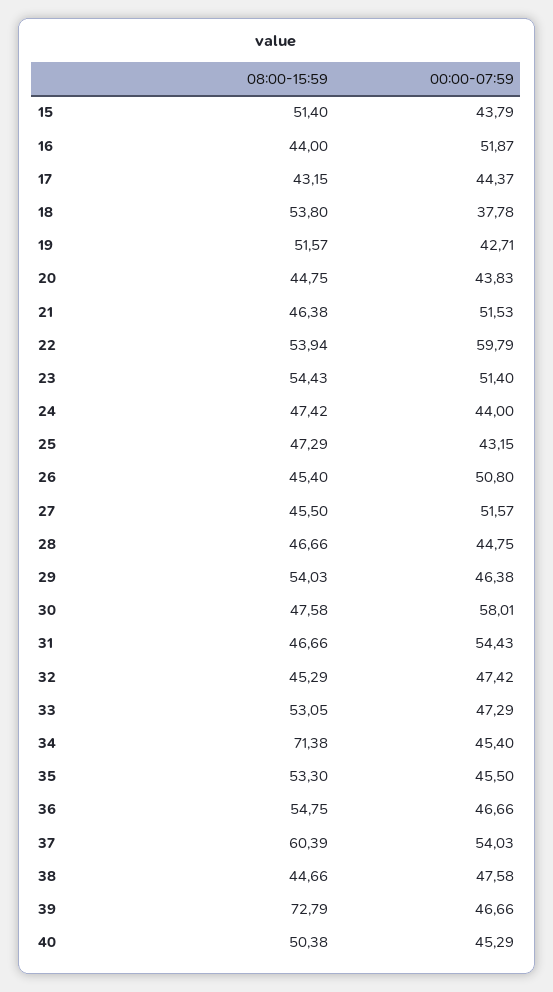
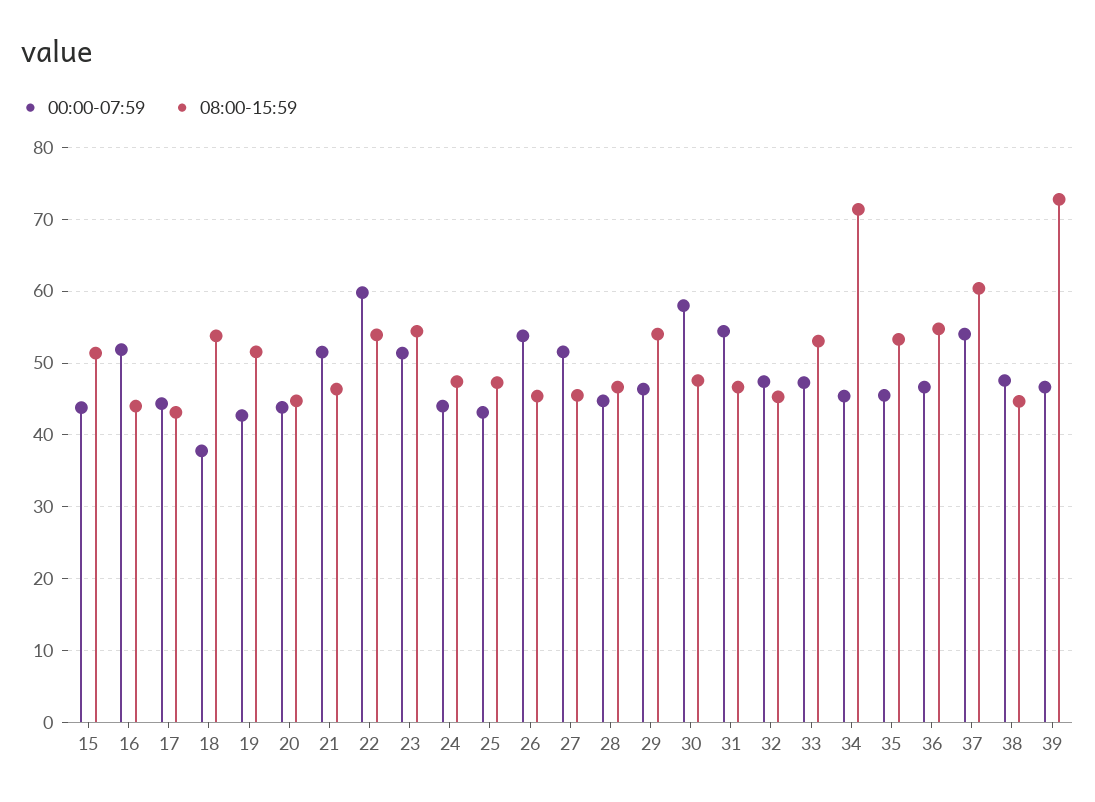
  {
    "08:00-15:59": {
      "15": 51.4,
      "16": 44,
      "17": 43.15,
      "18": 53.8,
      "19": 51.57,
      "20": 44.75,
      "21": 46.38,
      "22": 53.94,
      "23": 54.43,
      "24": 47.42,
      "25": 47.29,
      "26": 45.4,
      "27": 45.5,
      "28": 46.66,
      "29": 54.03,
      "30": 47.58,
      "31": 46.66,
      "32": 45.29,
      "33": 53.05,
      "34": 71.38,
      "35": 53.3,
      "36": 54.75,
      "37": 60.39,
      "38": 44.66,
-     "39": 72.79,
+     "39": 72.79
-     "40": 50.38
    },
    "00:00-07:59": {
      "15": 43.79,
      "16": 51.87,
      "17": 44.37,
      "18": 37.78,
      "19": 42.71,
      "20": 43.83,
      "21": 51.53,
      "22": 59.79,
      "23": 51.4,
      "24": 44,
      "25": 43.15,
-     "26": 50.8,
+     "26": 54,
      "27": 51.57,
      "28": 44.75,
      "29": 46.38,
      "30": 58.01,
      "31": 54.43,
      "32": 47.42,
      "33": 47.29,
      "34": 45.4,
      "35": 45.5,
      "36": 46.66,
      "37": 54.03,
      "38": 47.58,
-     "39": 46.66,
+     "39": 46.66
-     "40": 45.29
    }
  }

